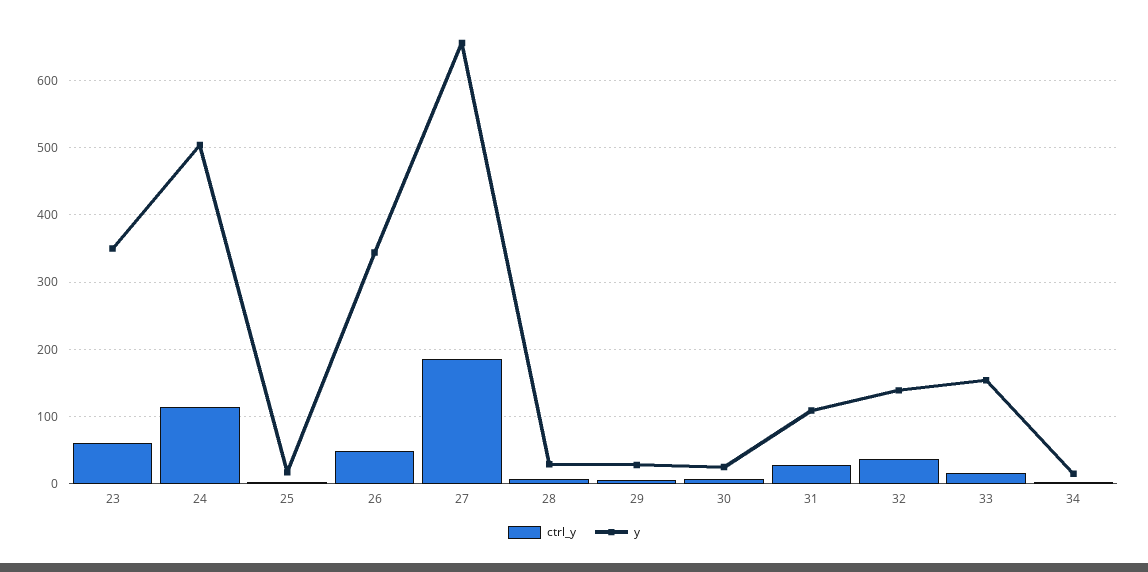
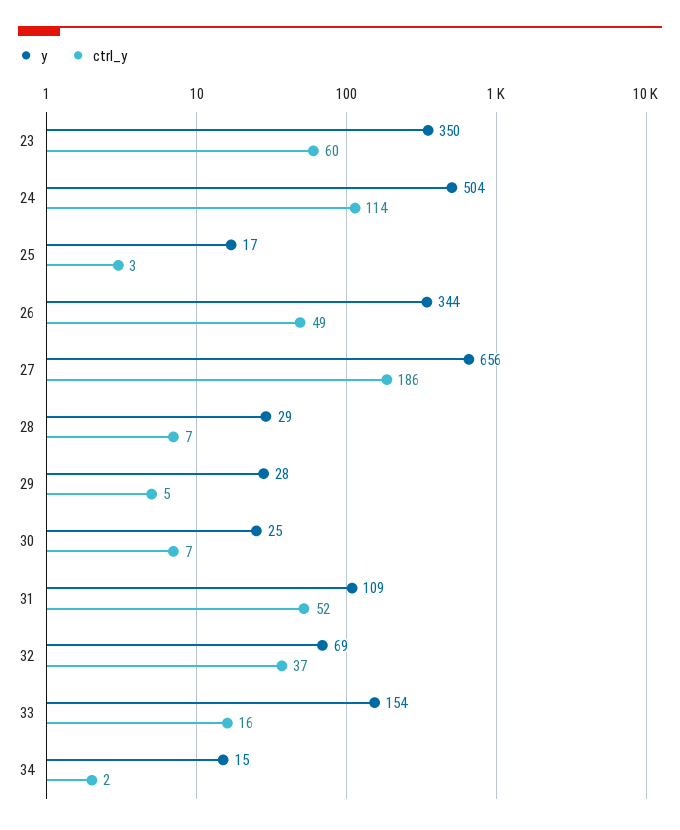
  {
    "ctrl_y": {
      "23": 60,
      "24": 114,
      "25": 3,
      "26": 49,
      "27": 186,
      "28": 7,
      "29": 5,
      "30": 7,
-     "31": 30,
+     "31": 52,
      "32": 37,
      "33": 16,
      "34": 2
    },
    "y": {
      "23": 350,
      "24": 504,
      "25": 17,
      "26": 344,
      "27": 656,
      "28": 29,
      "29": 28,
      "30": 25,
      "31": 109,
-     "32": 140,
+     "32": 69,
      "33": 154,
      "34": 15
    }
  }

